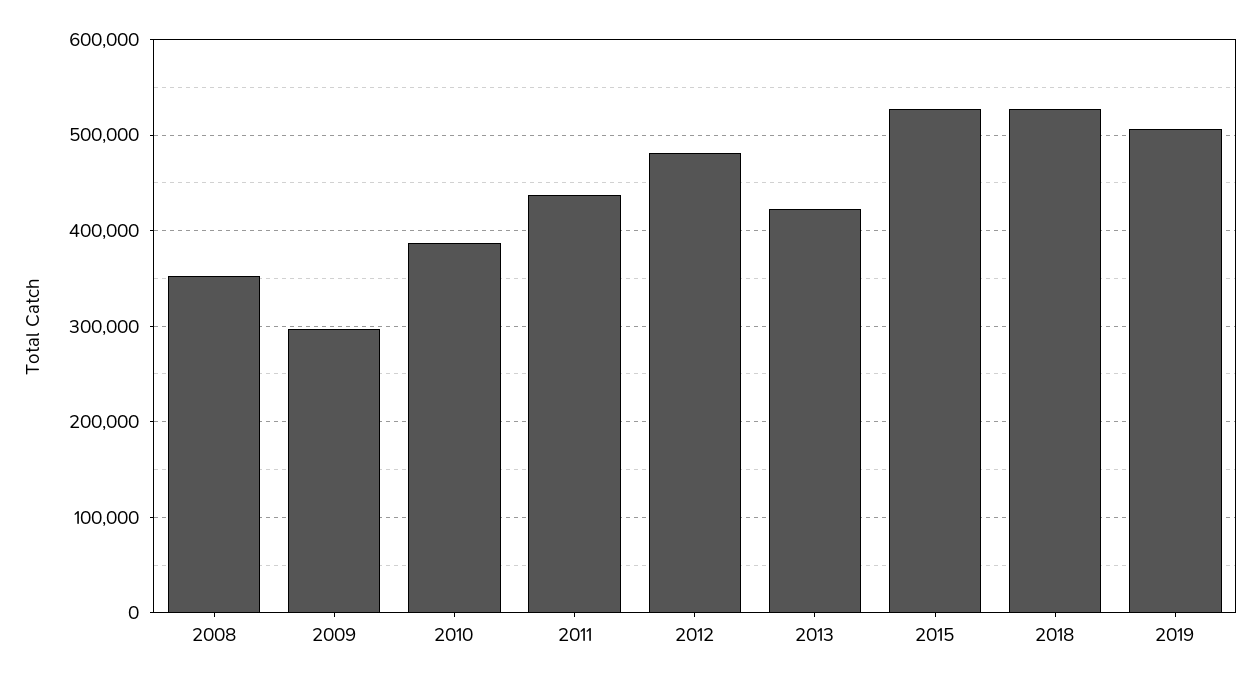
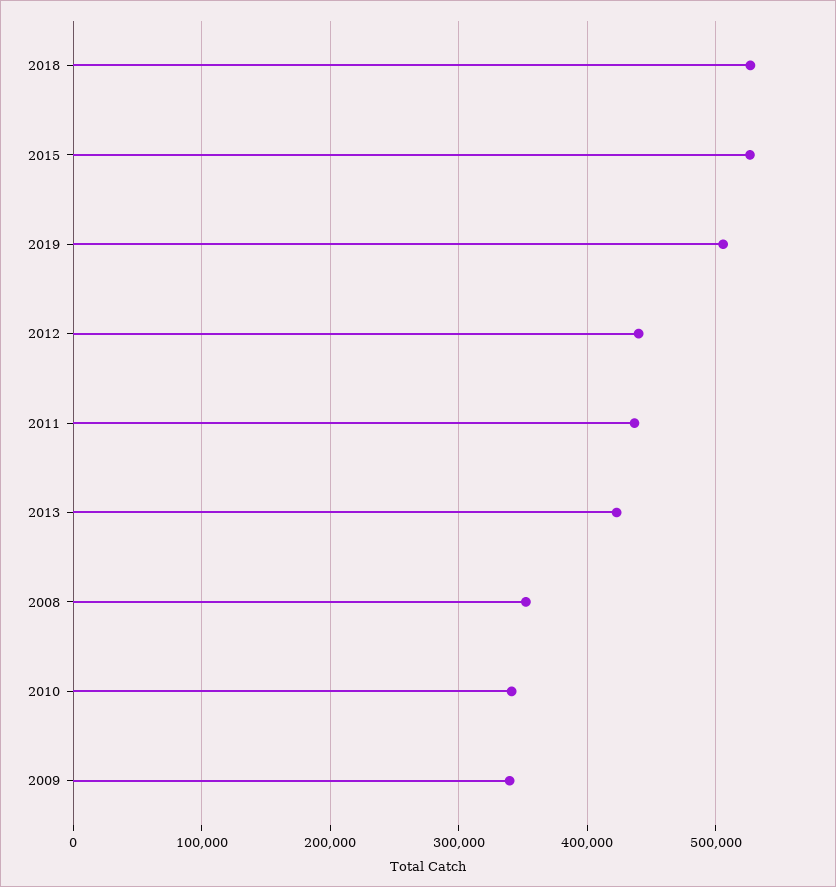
  {
    "2008": 350000,
-   "2009": 300000,
+   "2009": 340000,
-   "2010": 390000,
+   "2010": 340000,
    "2011": 440000,
-   "2012": 480000,
+   "2012": 440000,
    "2013": 420000,
    "2015": 530000,
    "2018": 530000,
    "2019": 510000
  }

